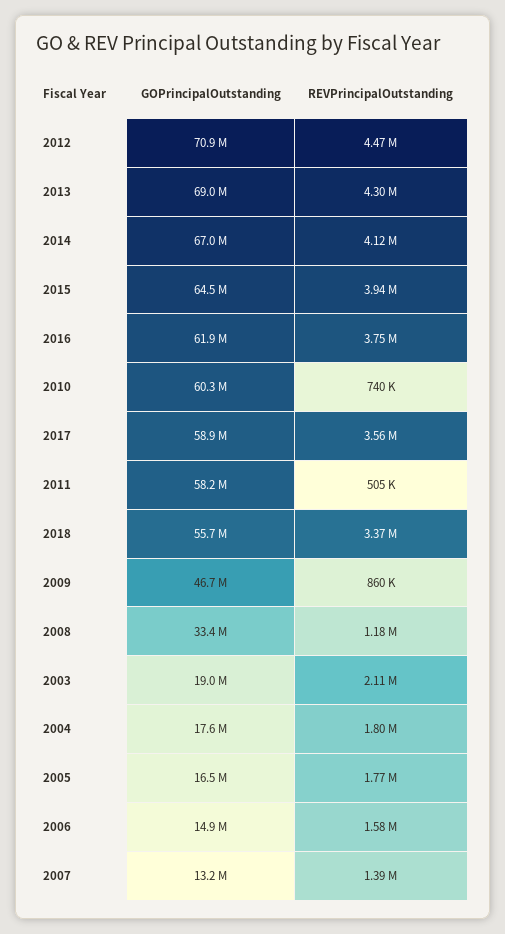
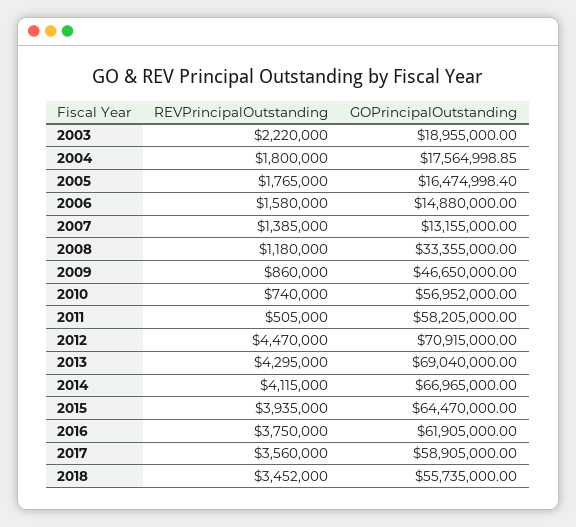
  {
    "GOPrincipalOutstanding": {
      "2012": 70915000,
      "2013": 69040000,
      "2014": 66965000,
      "2015": 64470000,
      "2016": 61905000,
-     "2010": 60300000,
+     "2010": 56952000,
      "2017": 58905000,
      "2011": 58205000,
      "2018": 55735000,
      "2009": 46650000,
      "2008": 33355000,
      "2003": 18955000,
      "2004": 17564998.85,
      "2005": 16474998.4,
      "2006": 14880000,
      "2007": 13155000
    },
    "REVPrincipalOutstanding": {
      "2012": 4470000,
      "2013": 4295000,
      "2014": 4115000,
      "2015": 3935000,
      "2016": 3750000,
      "2010": 740000,
      "2017": 3560000,
      "2011": 505000,
-     "2018": 3370000,
+     "2018": 3452000,
      "2009": 860000,
      "2008": 1180000,
-     "2003": 2110000,
+     "2003": 2220000,
      "2004": 1800000,
      "2005": 1765000,
      "2006": 1580000,
      "2007": 1385000
    }
  }

